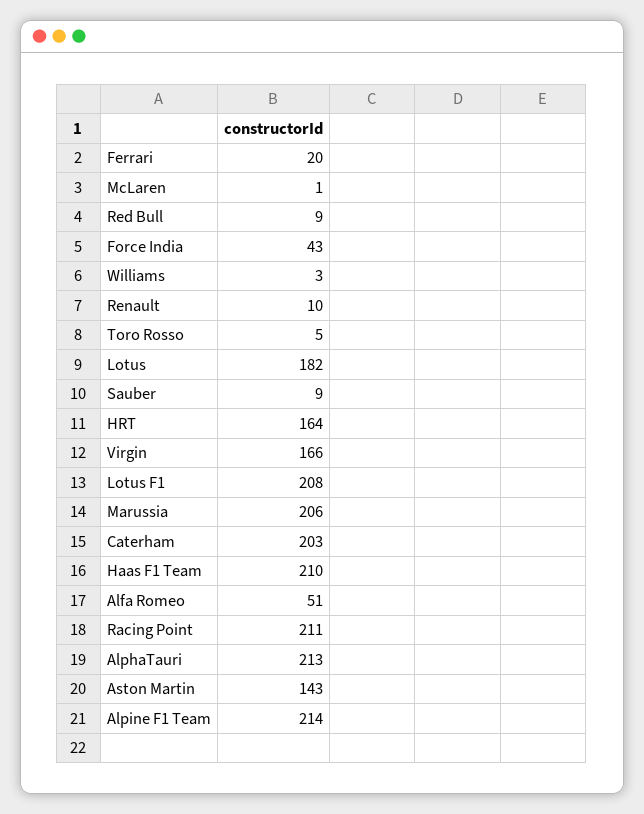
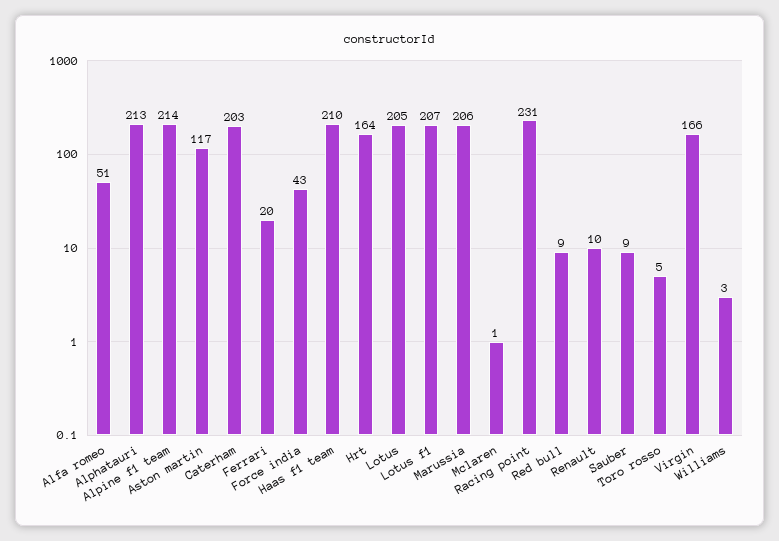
  {
    "Ferrari": 20,
    "McLaren": 1,
    "Red Bull": 9,
    "Force India": 43,
    "Williams": 3,
    "Renault": 10,
    "Toro Rosso": 5,
-   "Lotus": 182,
+   "Lotus": 205,
    "Sauber": 9,
    "HRT": 164,
    "Virgin": 166,
-   "Lotus F1": 208,
+   "Lotus F1": 207,
    "Marussia": 206,
    "Caterham": 203,
    "Haas F1 Team": 210,
    "Alfa Romeo": 51,
-   "Racing Point": 211,
+   "Racing Point": 231,
    "AlphaTauri": 213,
-   "Aston Martin": 143,
+   "Aston Martin": 117,
    "Alpine F1 Team": 214
  }

